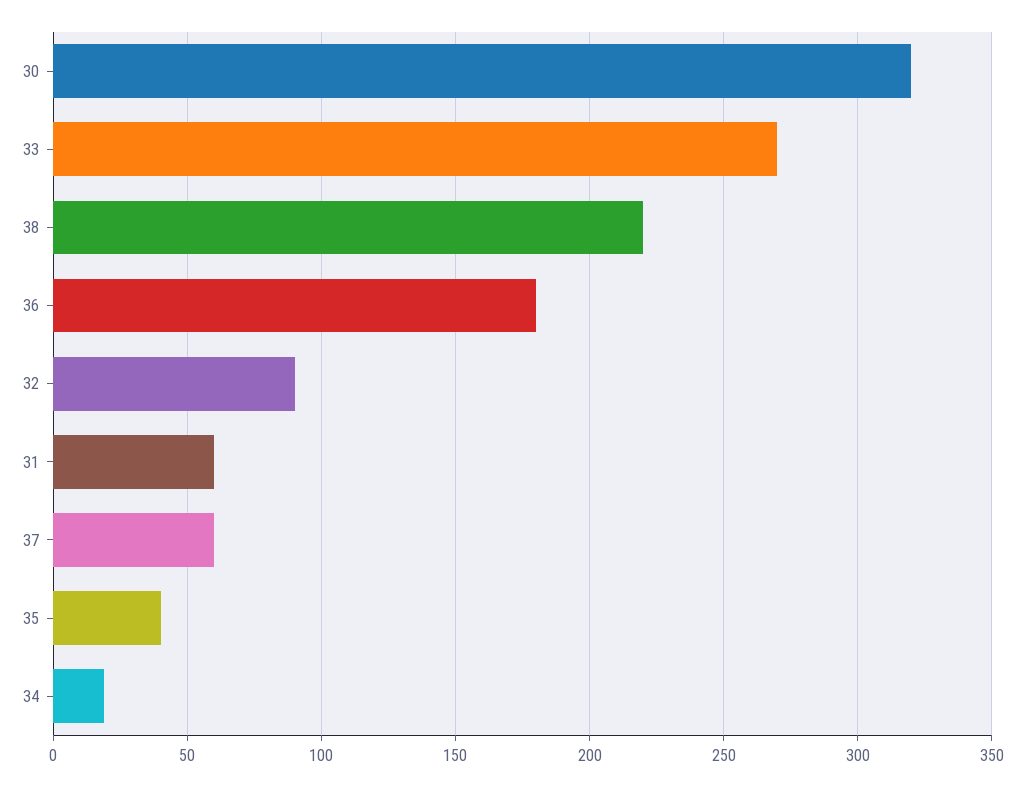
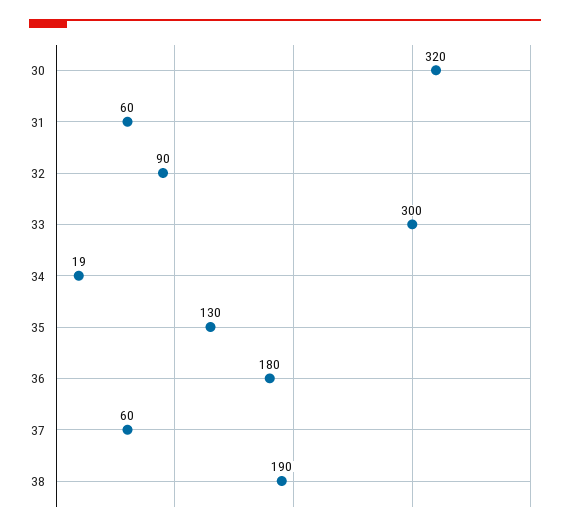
  {
    "30": 320,
-   "33": 270,
+   "33": 300,
-   "38": 220,
+   "38": 190,
    "36": 180,
    "32": 90,
    "31": 60,
    "37": 60,
-   "35": 40,
+   "35": 130,
    "34": 19
  }

